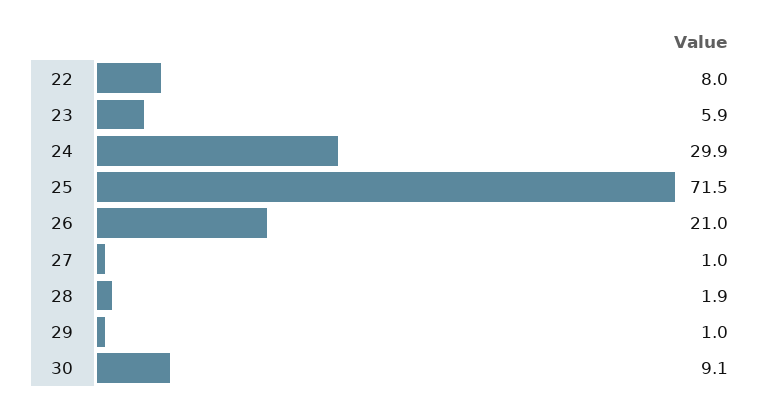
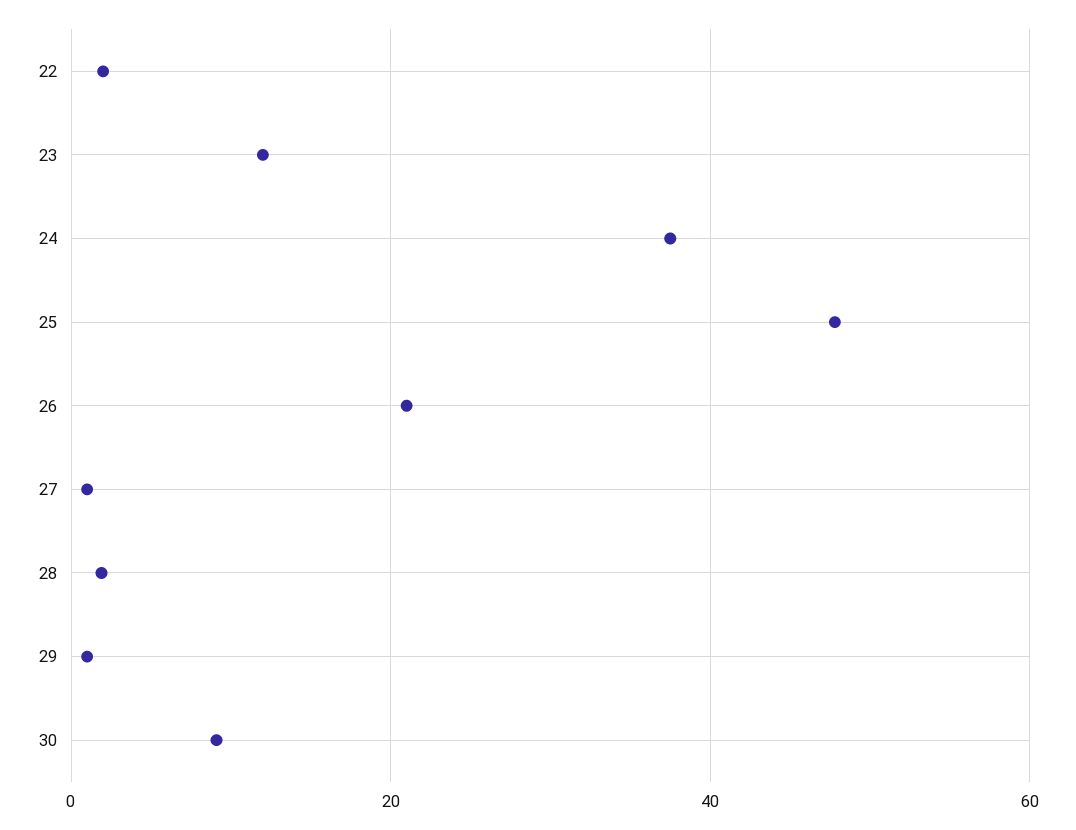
  {
-   "22": 8,
+   "22": 2,
-   "23": 5.9,
+   "23": 12,
-   "24": 29.9,
+   "24": 38,
-   "25": 71.5,
+   "25": 48,
    "26": 21,
    "27": 1,
    "28": 1.9,
    "29": 1,
    "30": 9.1
  }

